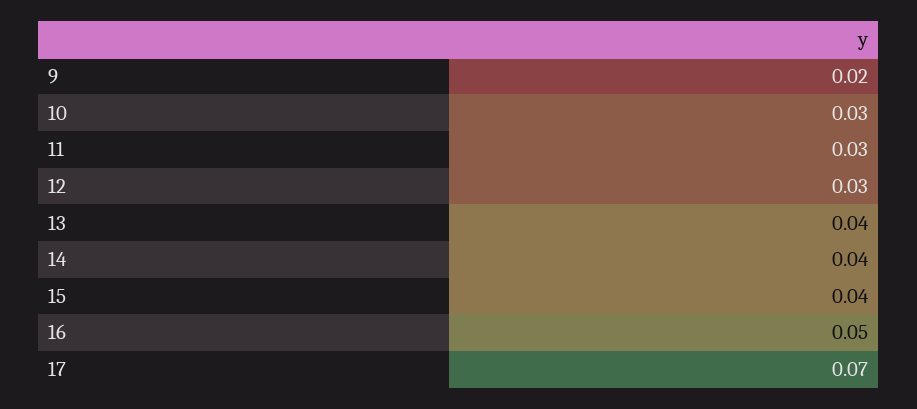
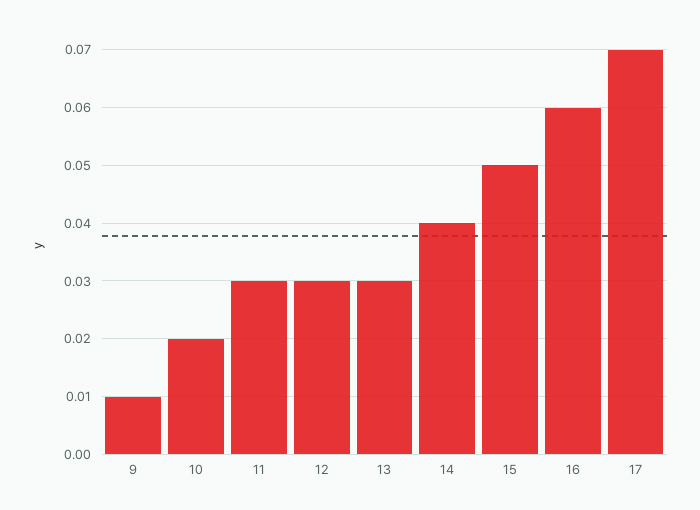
  {
-   "9": 0.02,
+   "9": 0.01,
-   "10": 0.03,
+   "10": 0.02,
    "11": 0.03,
    "12": 0.03,
-   "13": 0.04,
+   "13": 0.03,
    "14": 0.04,
-   "15": 0.04,
+   "15": 0.05,
-   "16": 0.05,
+   "16": 0.06,
    "17": 0.07
  }

